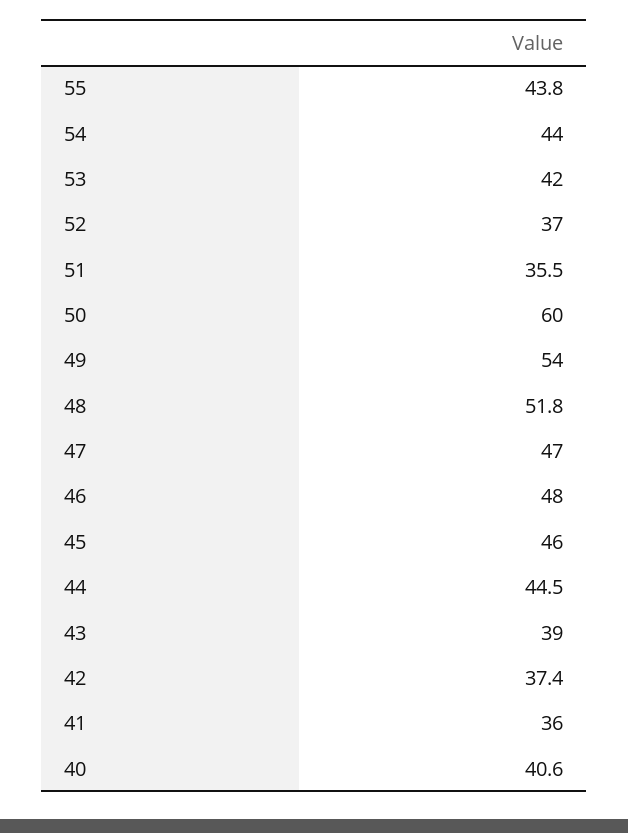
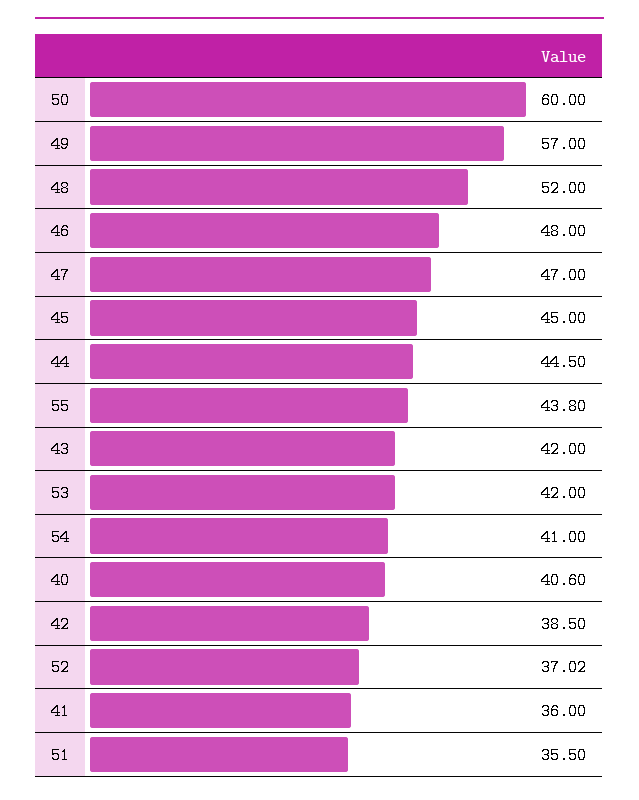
  {
    "55": 43.8,
-   "54": 44,
+   "54": 41,
    "53": 42,
-   "52": 37,
+   "52": 37.02,
    "51": 35.5,
    "50": 60,
-   "49": 54,
+   "49": 57,
-   "48": 51.8,
+   "48": 52,
    "47": 47,
    "46": 48,
-   "45": 46,
+   "45": 45,
    "44": 44.5,
-   "43": 39,
+   "43": 42,
-   "42": 37.4,
+   "42": 38.5,
    "41": 36,
    "40": 40.6
  }

